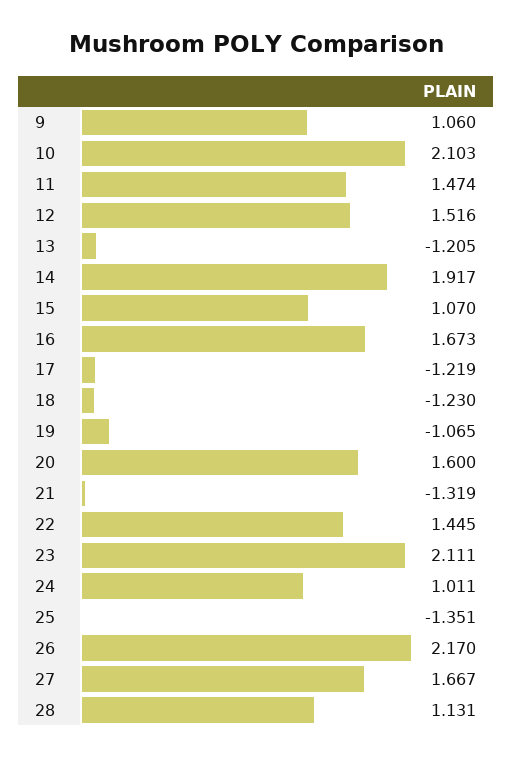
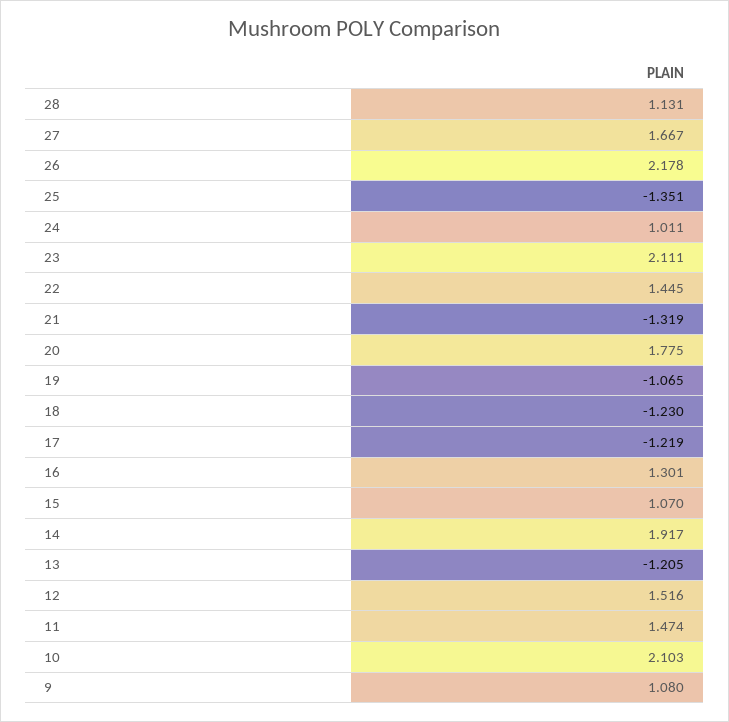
  {
-   "9": 1.06,
+   "9": 1.08,
    "10": 2.103,
    "11": 1.474,
    "12": 1.516,
    "13": -1.205,
    "14": 1.917,
    "15": 1.07,
-   "16": 1.673,
+   "16": 1.301,
    "17": -1.219,
    "18": -1.23,
    "19": -1.065,
-   "20": 1.6,
+   "20": 1.775,
    "21": -1.319,
    "22": 1.445,
    "23": 2.111,
    "24": 1.011,
    "25": -1.351,
-   "26": 2.17,
+   "26": 2.178,
    "27": 1.667,
    "28": 1.131
  }

